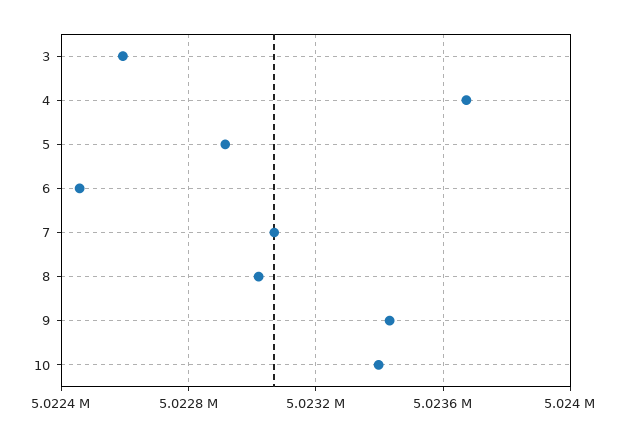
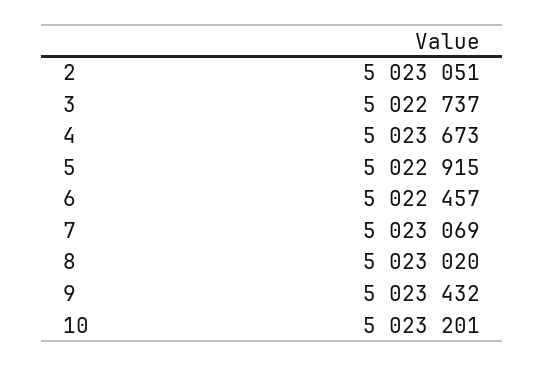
  {
-   "3": 5022600,
+   "3": 5022737,
    "4": 5023673,
    "5": 5022915,
    "6": 5022457,
    "7": 5023069,
    "8": 5023020,
    "9": 5023432,
-   "10": 5023400
+   "10": 5023201,
+   "2": 5023051
  }

